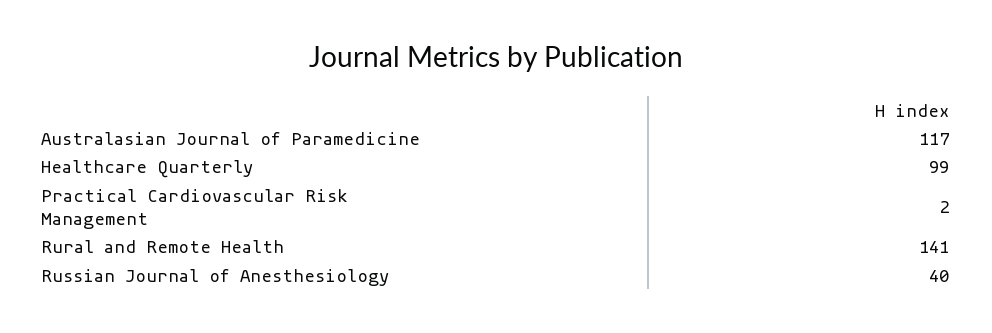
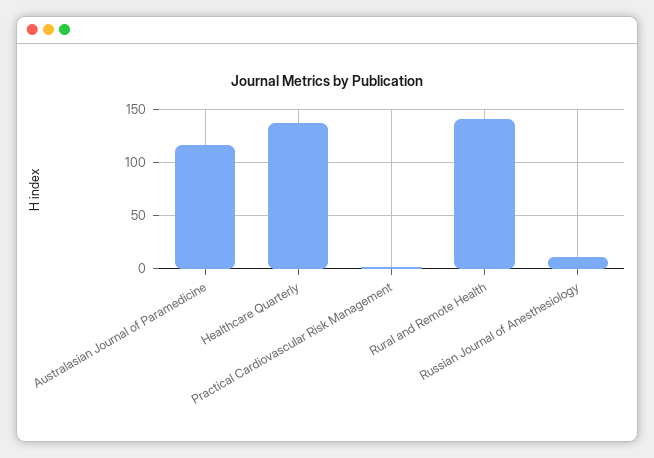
  {
    "Australasian Journal of Paramedicine": 117,
-   "Healthcare Quarterly": 99,
+   "Healthcare Quarterly": 140,
    "Practical Cardiovascular Risk Management": 2,
    "Rural and Remote Health": 141,
-   "Russian Journal of Anesthesiology": 40
+   "Russian Journal of Anesthesiology": 10
  }

